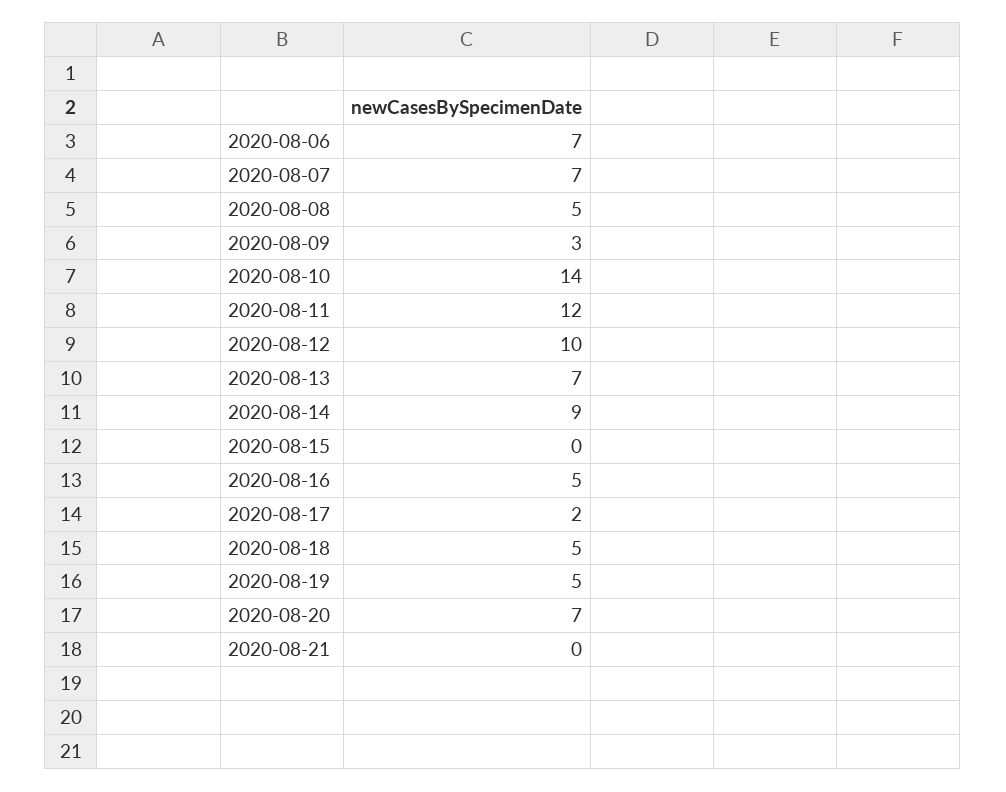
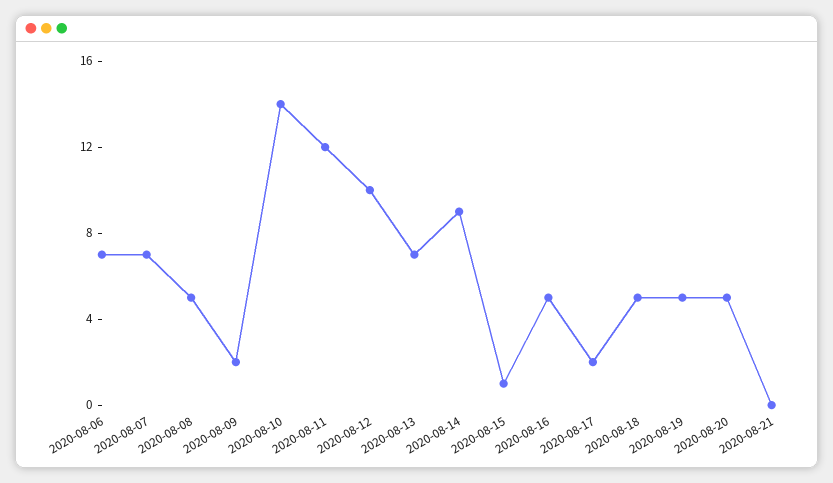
  {
    "2020-08-06": 7,
    "2020-08-07": 7,
    "2020-08-08": 5,
-   "2020-08-09": 3,
+   "2020-08-09": 2,
    "2020-08-10": 14,
    "2020-08-11": 12,
    "2020-08-12": 10,
    "2020-08-13": 7,
    "2020-08-14": 9,
-   "2020-08-15": 0,
+   "2020-08-15": 1,
    "2020-08-16": 5,
    "2020-08-17": 2,
    "2020-08-18": 5,
    "2020-08-19": 5,
-   "2020-08-20": 7,
+   "2020-08-20": 5,
    "2020-08-21": 0
  }

